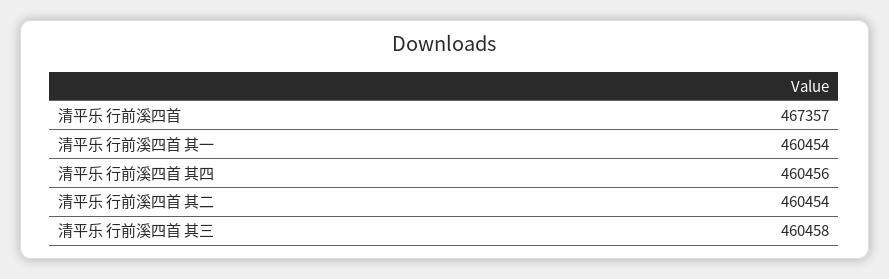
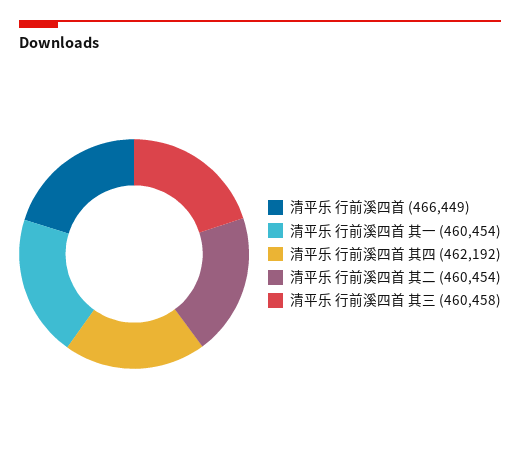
  {
-   "清平乐 行前溪四首": 467357,
+   "清平乐 行前溪四首": 466449,
    "清平乐 行前溪四首 其一": 460454,
-   "清平乐 行前溪四首 其四": 460456,
+   "清平乐 行前溪四首 其四": 462192,
    "清平乐 行前溪四首 其二": 460454,
    "清平乐 行前溪四首 其三": 460458
  }

